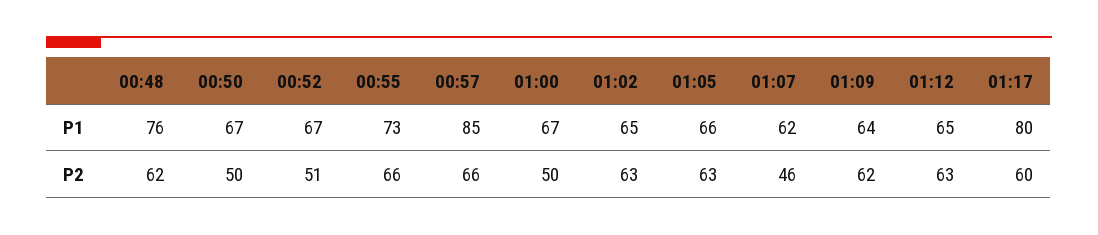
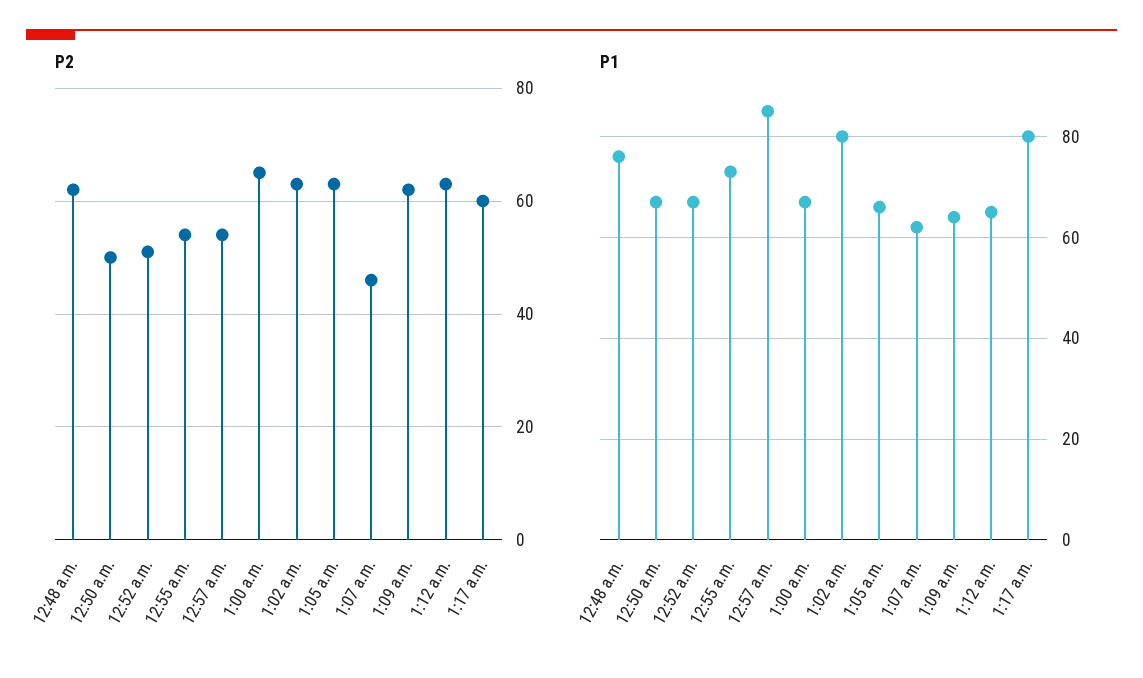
  {
    "P1": {
      "00:48": 76,
      "00:50": 67,
      "00:52": 67,
      "00:55": 73,
      "00:57": 85,
      "01:00": 67,
-     "01:02": 65,
+     "01:02": 80,
      "01:05": 66,
      "01:07": 62,
      "01:09": 64,
      "01:12": 65,
      "01:17": 80
    },
    "P2": {
      "00:48": 62,
      "00:50": 50,
      "00:52": 51,
-     "00:55": 66,
+     "00:55": 55,
-     "00:57": 66,
+     "00:57": 55,
-     "01:00": 50,
+     "01:00": 65,
      "01:02": 63,
      "01:05": 63,
      "01:07": 46,
      "01:09": 62,
      "01:12": 63,
      "01:17": 60
    }
  }

